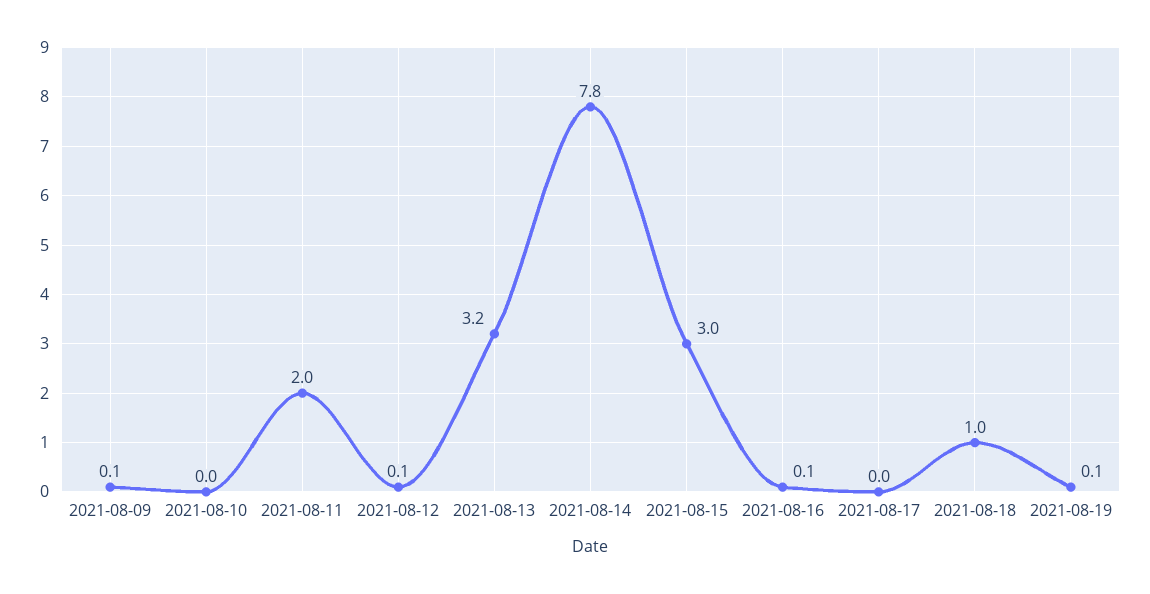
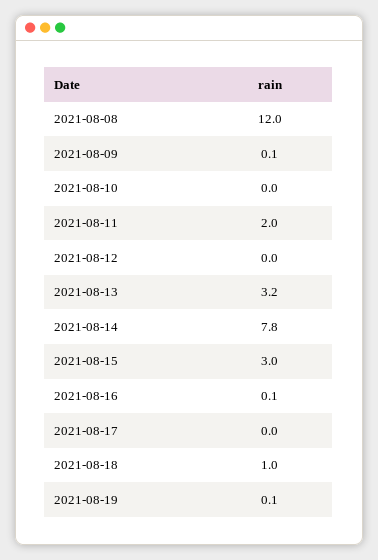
  {
    "2021-08-09": 0.1,
    "2021-08-10": 0,
    "2021-08-11": 2,
-   "2021-08-12": 0.1,
+   "2021-08-12": 0,
    "2021-08-13": 3.2,
    "2021-08-14": 7.8,
    "2021-08-15": 3,
    "2021-08-16": 0.1,
    "2021-08-17": 0,
    "2021-08-18": 1,
-   "2021-08-19": 0.1
+   "2021-08-19": 0.1,
+   "2021-08-08": 12
  }

